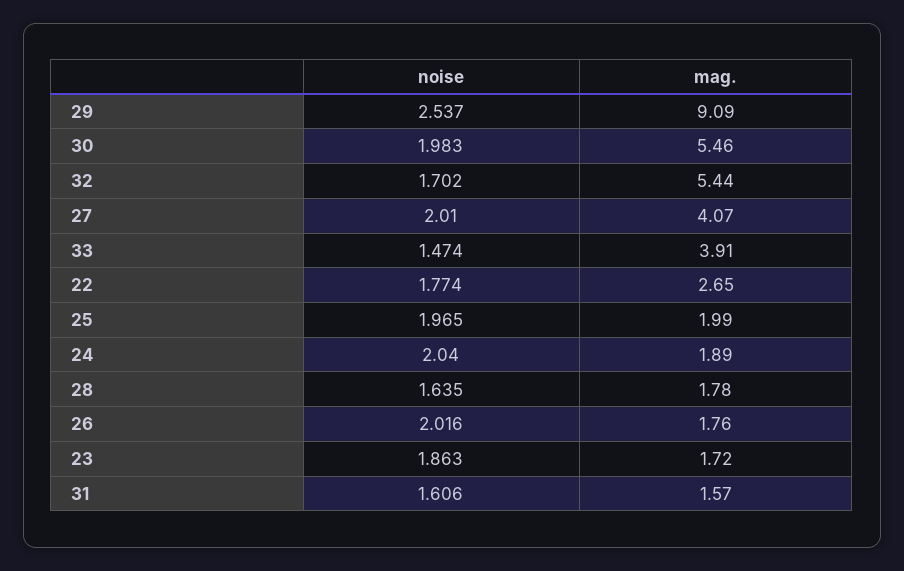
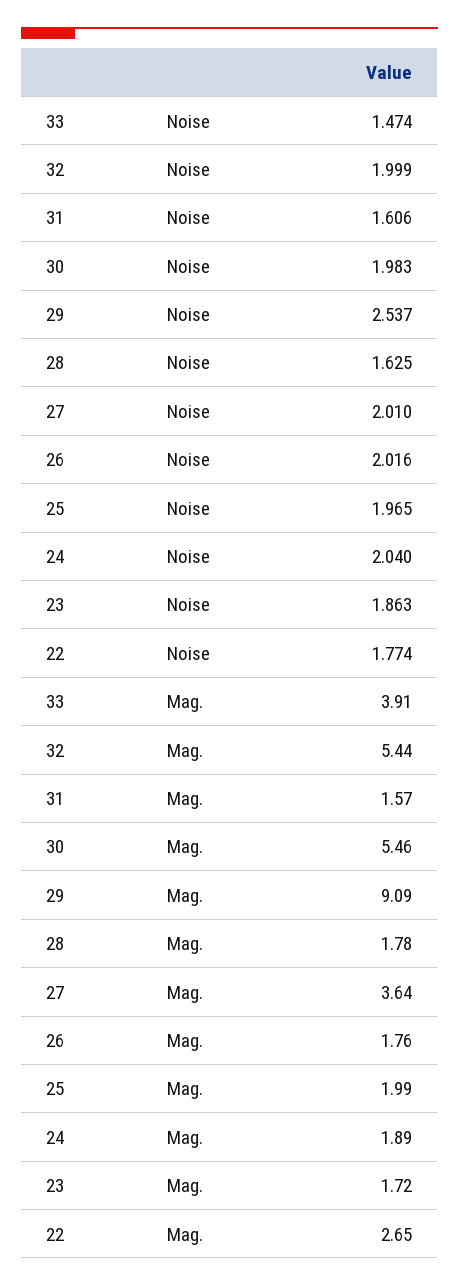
  {
    "noise": {
      "29": 2.537,
      "30": 1.983,
-     "32": 1.702,
+     "32": 1.999,
      "27": 2.01,
      "33": 1.474,
      "22": 1.774,
      "25": 1.965,
      "24": 2.04,
-     "28": 1.635,
+     "28": 1.625,
      "26": 2.016,
      "23": 1.863,
      "31": 1.606
    },
    "mag.": {
      "29": 9.09,
      "30": 5.46,
      "32": 5.44,
-     "27": 4.07,
+     "27": 3.64,
      "33": 3.91,
      "22": 2.65,
      "25": 1.99,
      "24": 1.89,
      "28": 1.78,
      "26": 1.76,
      "23": 1.72,
      "31": 1.57
    }
  }

